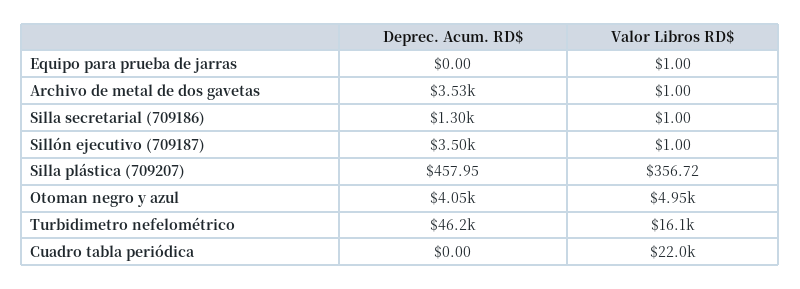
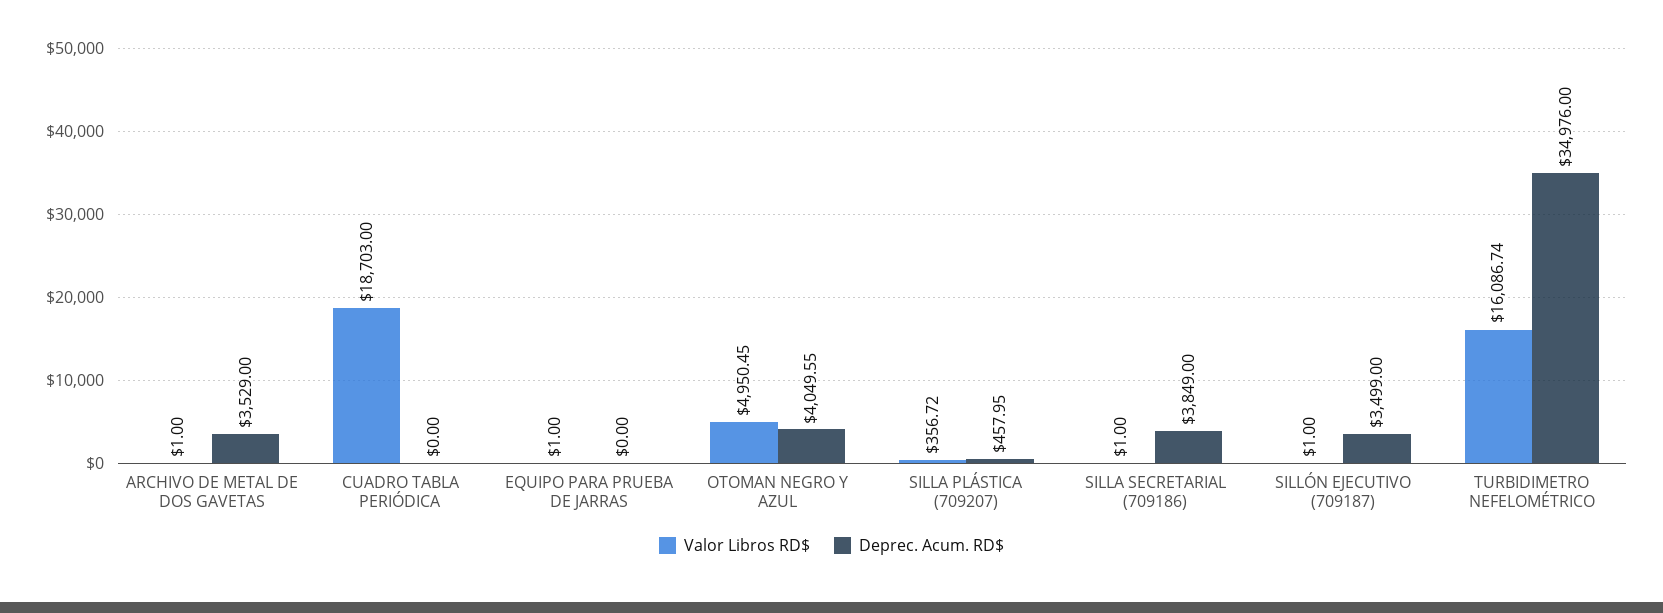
  {
    "Deprec. Acum. RD$": {
      "Equipo para prueba de jarras": 0,
      "Archivo de metal de dos gavetas": 3529,
-     "Silla secretarial (709186)": 1300,
+     "Silla secretarial (709186)": 3849,
      "Sillón ejecutivo (709187)": 3499,
      "Silla plástica (709207)": 457.95,
      "Otoman negro y azul": 4049.55,
-     "Turbidimetro nefelométrico": 46200,
+     "Turbidimetro nefelométrico": 34976,
      "Cuadro tabla periódica": 0
    },
    "Valor Libros RD$": {
      "Equipo para prueba de jarras": 1,
      "Archivo de metal de dos gavetas": 1,
      "Silla secretarial (709186)": 1,
      "Sillón ejecutivo (709187)": 1,
      "Silla plástica (709207)": 356.72,
      "Otoman negro y azul": 4950.45,
      "Turbidimetro nefelométrico": 16086.74,
-     "Cuadro tabla periódica": 22000
+     "Cuadro tabla periódica": 18703
    }
  }

